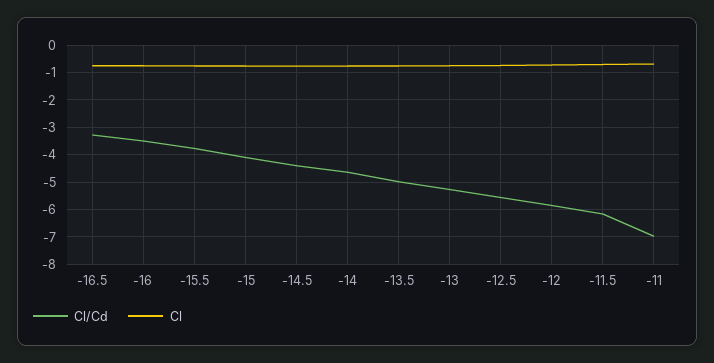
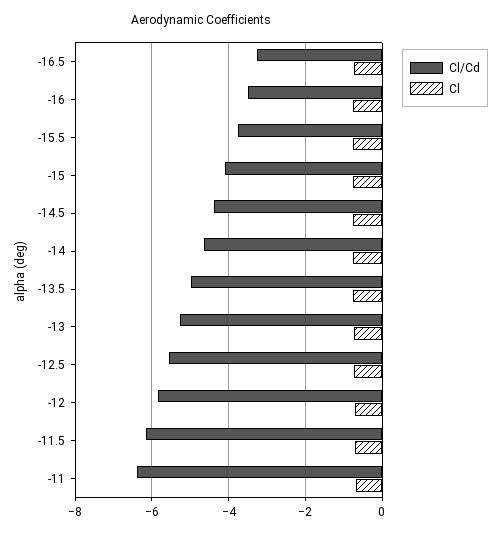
  {
    "Cl/Cd": {
      "-16.5": -3.2,
      "-16": -3.4,
      "-15.5": -3.8,
      "-15": -4,
      "-14.5": -4.4,
      "-14": -4.6,
      "-13.5": -5,
      "-13": -5.2,
      "-12.5": -5.6,
      "-12": -5.8,
      "-11.5": -6.2,
-     "-11": -7
+     "-11": -6.4
    },
    "Cl": {
      "-16.5": -0.8,
      "-16": -0.8,
      "-15.5": -0.8,
      "-15": -0.8,
      "-14.5": -0.8,
      "-14": -0.8,
      "-13.5": -0.8,
      "-13": -0.8,
      "-12.5": -0.8,
      "-12": -0.8,
      "-11.5": -0.8,
      "-11": -0.6
    }
  }

